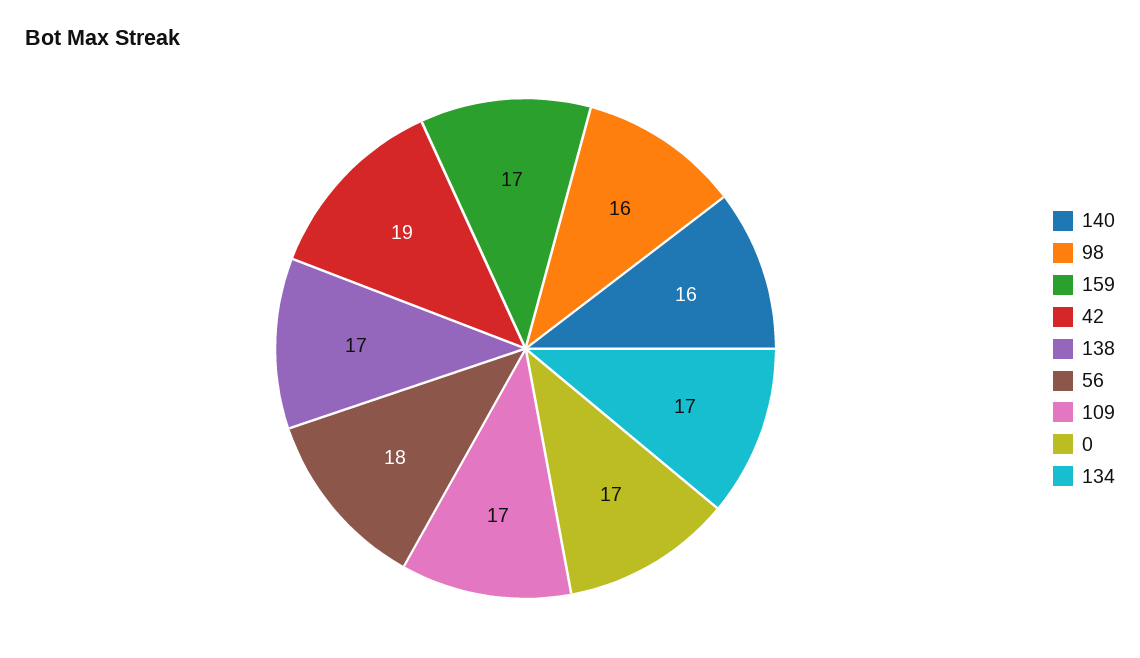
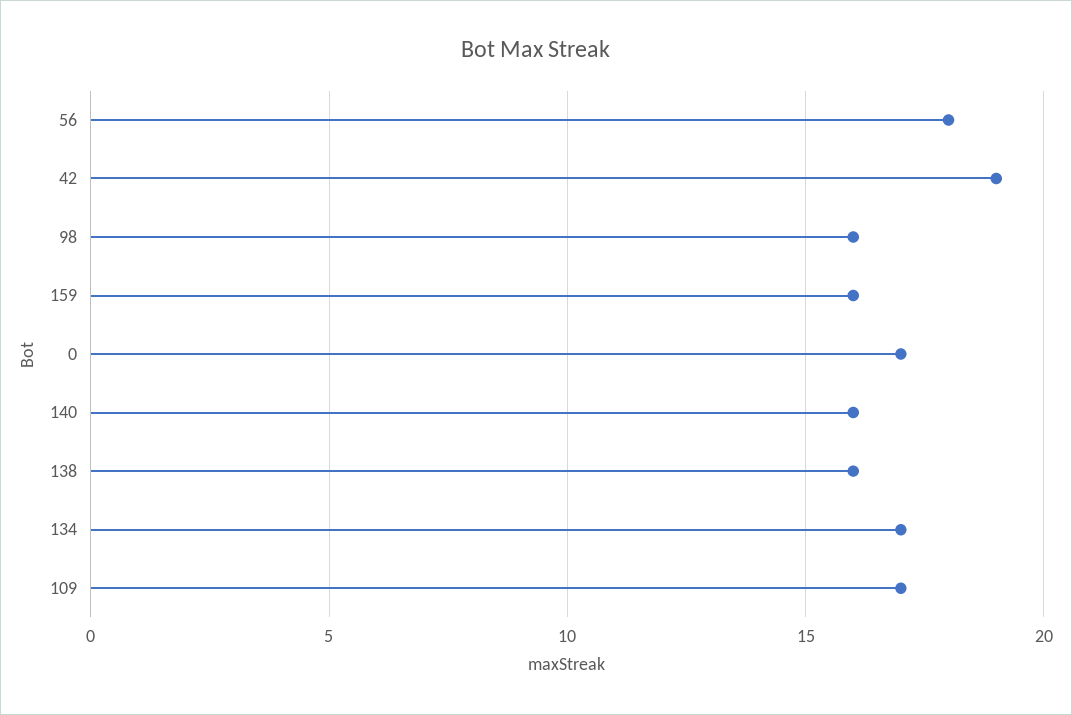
  {
    "140": 16,
    "98": 16,
-   "159": 17,
+   "159": 16,
    "42": 19,
-   "138": 17,
+   "138": 16,
    "56": 18,
    "109": 17,
    "0": 17,
    "134": 17
  }

